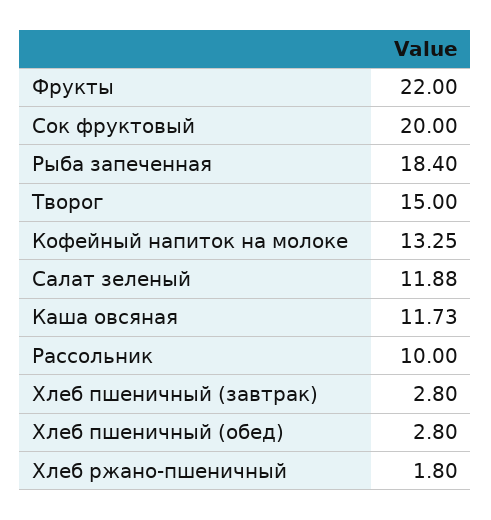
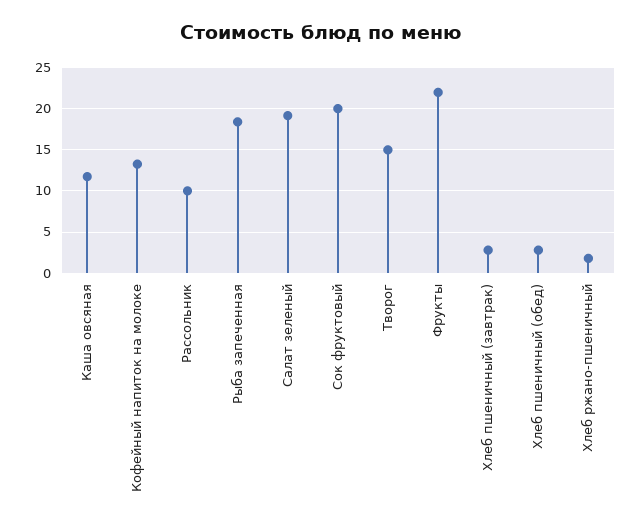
  {
    "Фрукты": 22,
    "Сок фруктовый": 20,
    "Рыба запеченная": 18.4,
    "Творог": 15,
    "Кофейный напиток на молоке": 13.25,
-   "Салат зеленый": 11.88,
+   "Салат зеленый": 19,
    "Каша овсяная": 11.73,
    "Рассольник": 10,
    "Хлеб пшеничный (завтрак)": 2.8,
    "Хлеб пшеничный (обед)": 2.8,
    "Хлеб ржано-пшеничный": 1.8
  }

